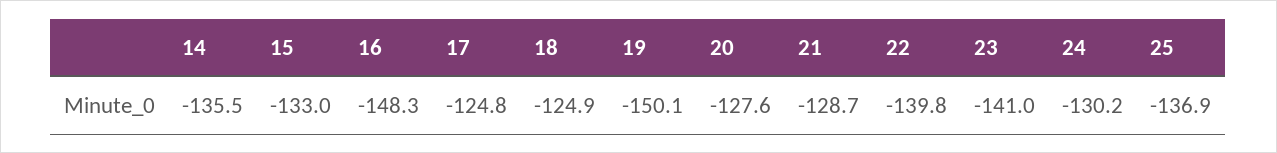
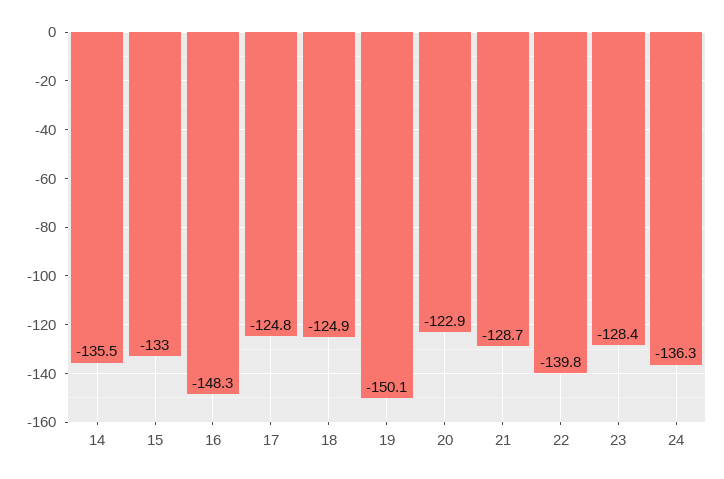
  {
    "14": -135.5,
    "15": -133,
    "16": -148.3,
    "17": -124.8,
    "18": -124.9,
    "19": -150.1,
-   "20": -127.6,
+   "20": -122.9,
    "21": -128.7,
    "22": -139.8,
-   "23": -141,
+   "23": -128.4,
-   "24": -130.2,
+   "24": -136.3
-   "25": -136.9
  }

